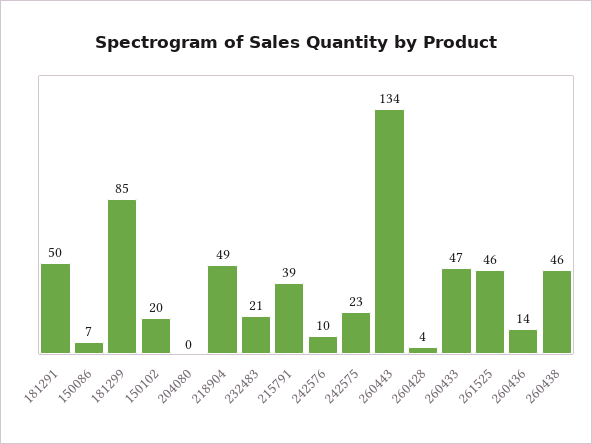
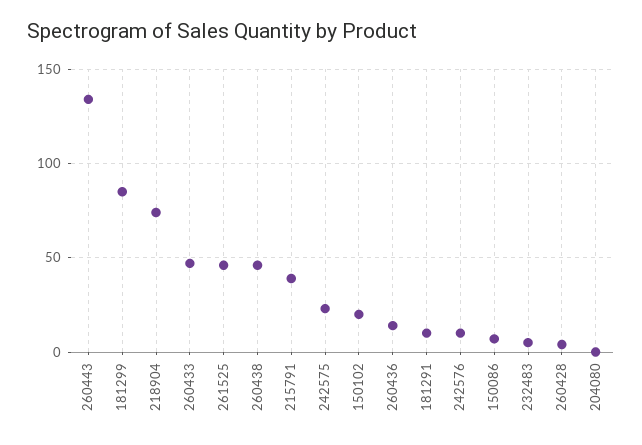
  {
-   "181291": 50,
+   "181291": 10,
    "150086": 7,
    "181299": 85,
    "150102": 20,
    "204080": 0,
-   "218904": 49,
+   "218904": 75,
-   "232483": 21,
+   "232483": 5,
    "215791": 39,
    "242576": 10,
    "242575": 23,
    "260443": 134,
    "260428": 4,
    "260433": 47,
    "261525": 46,
    "260436": 14,
    "260438": 46
  }

